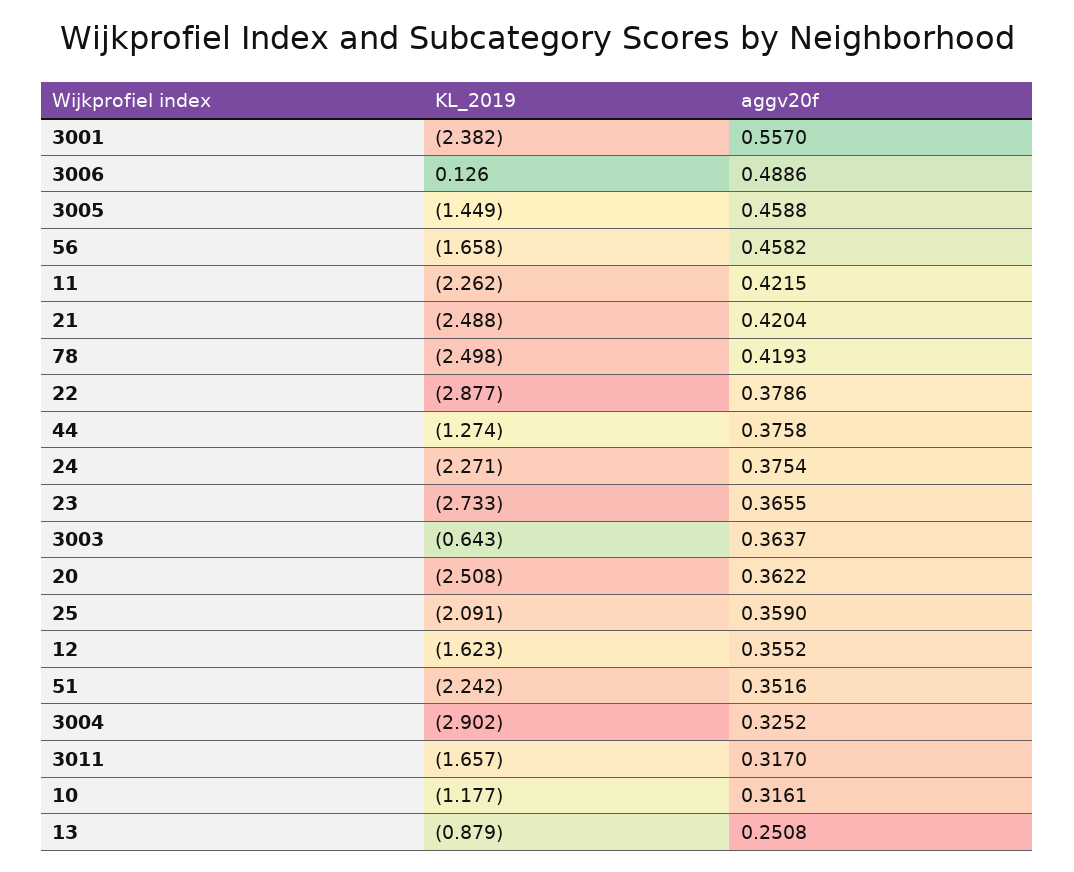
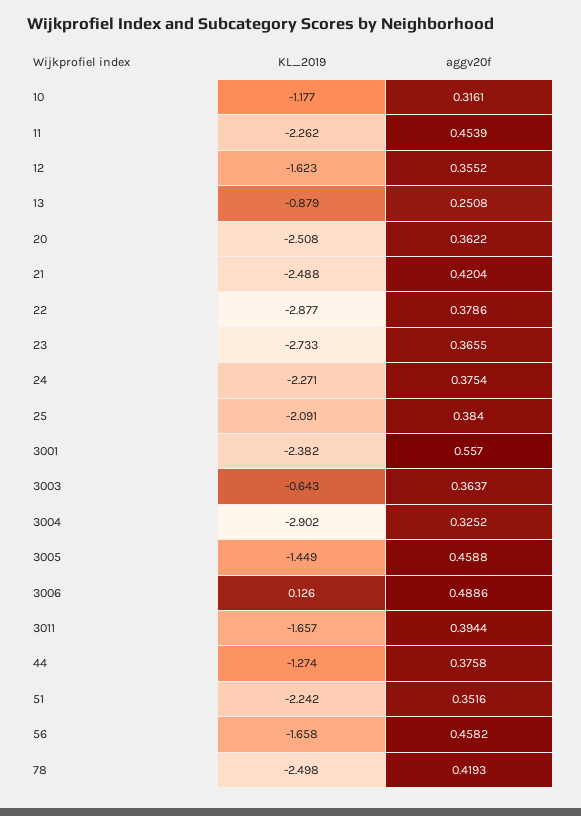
  {
    "KL_2019": {
      "3001": -2.382,
      "3006": 0.126,
      "3005": -1.449,
      "56": -1.658,
      "11": -2.262,
      "21": -2.488,
      "78": -2.498,
      "22": -2.877,
      "44": -1.274,
      "24": -2.271,
      "23": -2.733,
      "3003": -0.643,
      "20": -2.508,
      "25": -2.091,
      "12": -1.623,
      "51": -2.242,
      "3004": -2.902,
      "3011": -1.657,
      "10": -1.177,
      "13": -0.879
    },
    "aggv20f": {
      "3001": 0.557,
      "3006": 0.4886,
      "3005": 0.4588,
      "56": 0.4582,
-     "11": 0.4215,
+     "11": 0.4539,
      "21": 0.4204,
      "78": 0.4193,
      "22": 0.3786,
      "44": 0.3758,
      "24": 0.3754,
      "23": 0.3655,
      "3003": 0.3637,
      "20": 0.3622,
-     "25": 0.359,
+     "25": 0.384,
      "12": 0.3552,
      "51": 0.3516,
      "3004": 0.3252,
-     "3011": 0.317,
+     "3011": 0.3944,
      "10": 0.3161,
      "13": 0.2508
    }
  }

